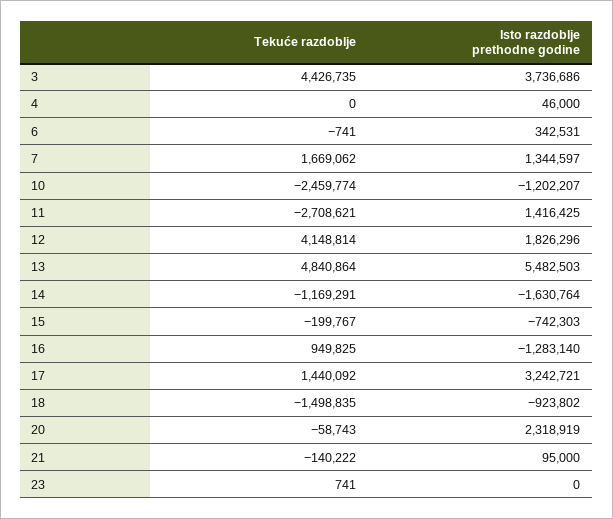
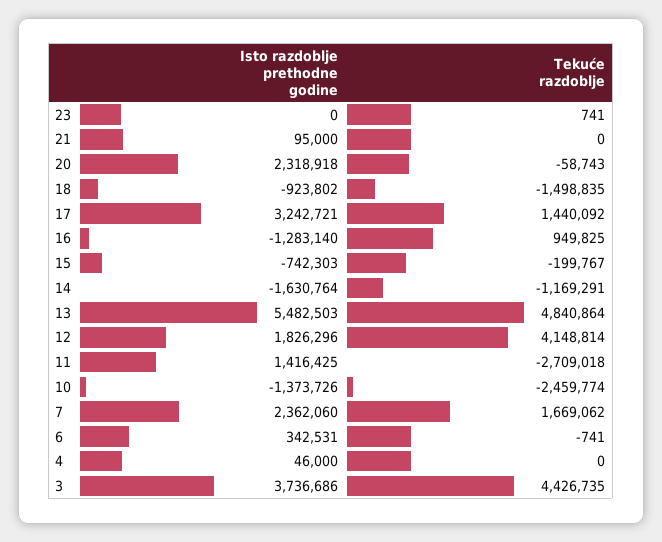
  {
    "Tekuće razdoblje": {
      "3": 4426735,
      "4": 0,
      "6": -741,
      "7": 1669062,
      "10": -2459774,
-     "11": -2708621,
+     "11": -2709018,
      "12": 4148814,
      "13": 4840864,
      "14": -1169291,
      "15": -199767,
      "16": 949825,
      "17": 1440092,
      "18": -1498835,
      "20": -58743,
-     "21": -140222,
+     "21": 0,
      "23": 741
    },
    "Isto razdoblje prethodne godine": {
      "3": 3736686,
      "4": 46000,
      "6": 342531,
-     "7": 1344597,
+     "7": 2362060,
-     "10": -1202207,
+     "10": -1373726,
      "11": 1416425,
      "12": 1826296,
      "13": 5482503,
      "14": -1630764,
      "15": -742303,
      "16": -1283140,
      "17": 3242721,
      "18": -923802,
-     "20": 2318919,
+     "20": 2318918,
      "21": 95000,
      "23": 0
    }
  }

